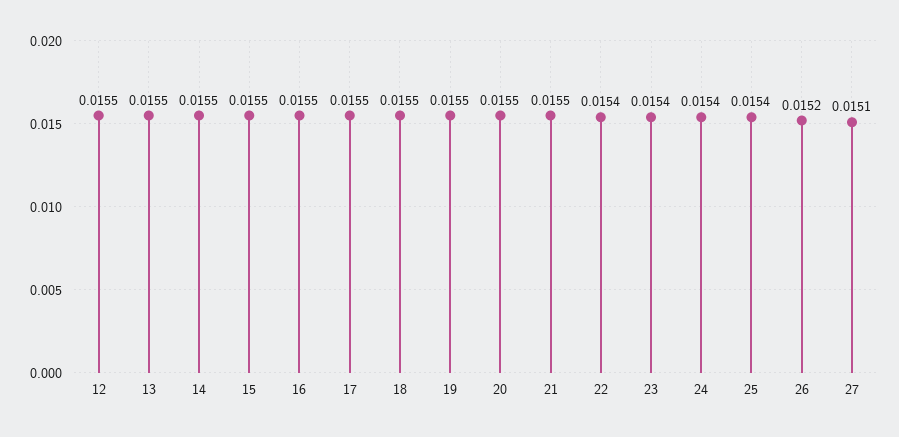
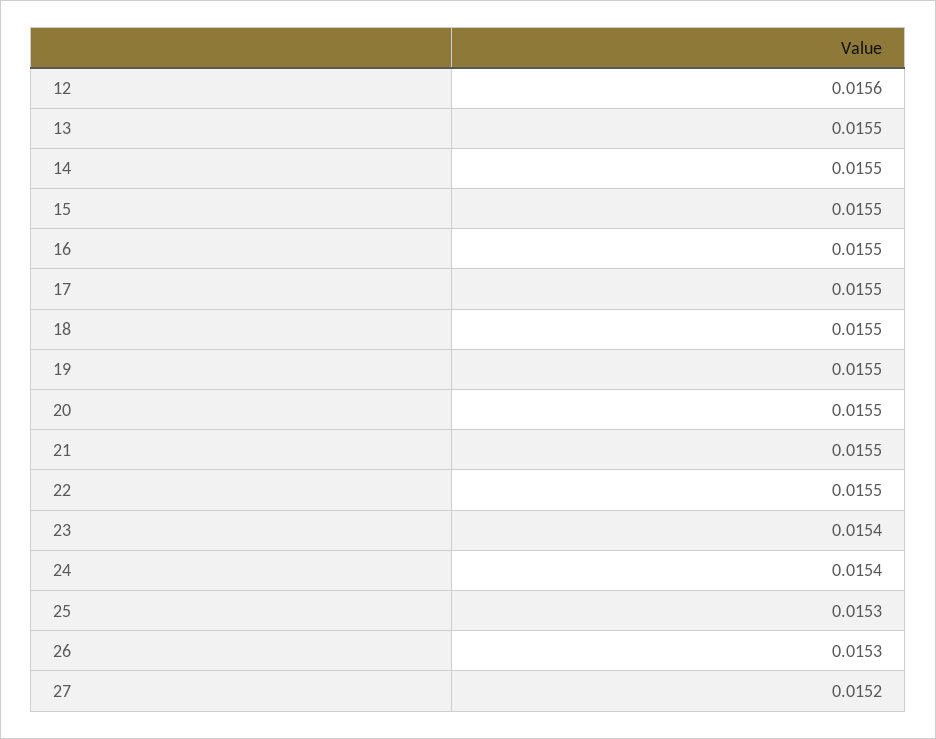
  {
-   "12": 0.0155,
+   "12": 0.0156,
    "13": 0.0155,
    "14": 0.0155,
    "15": 0.0155,
    "16": 0.0155,
    "17": 0.0155,
    "18": 0.0155,
    "19": 0.0155,
    "20": 0.0155,
    "21": 0.0155,
-   "22": 0.0154,
+   "22": 0.0155,
    "23": 0.0154,
    "24": 0.0154,
-   "25": 0.0154,
+   "25": 0.0153,
-   "26": 0.0152,
+   "26": 0.0153,
-   "27": 0.0151
+   "27": 0.0152
  }

